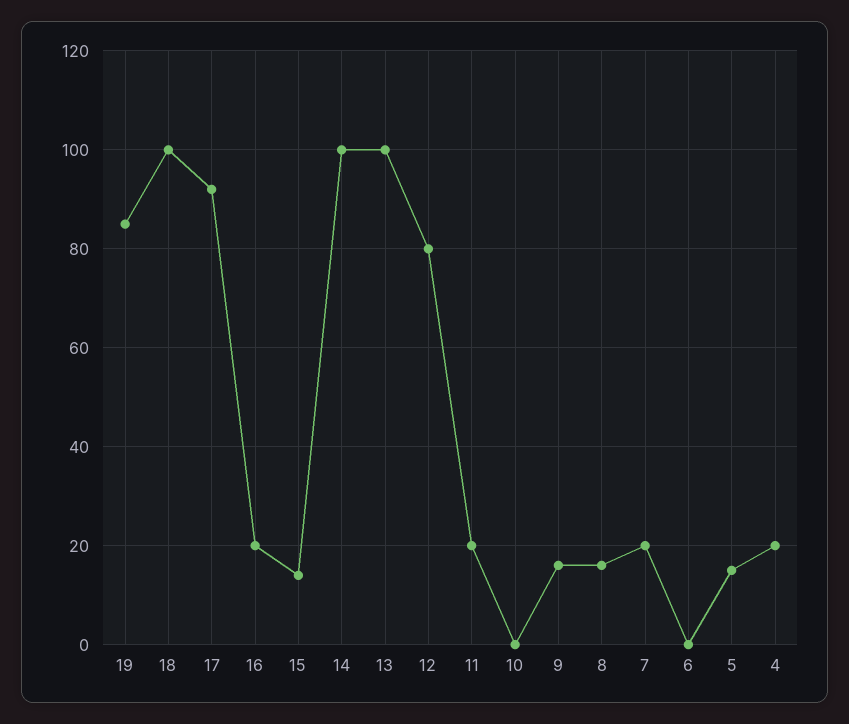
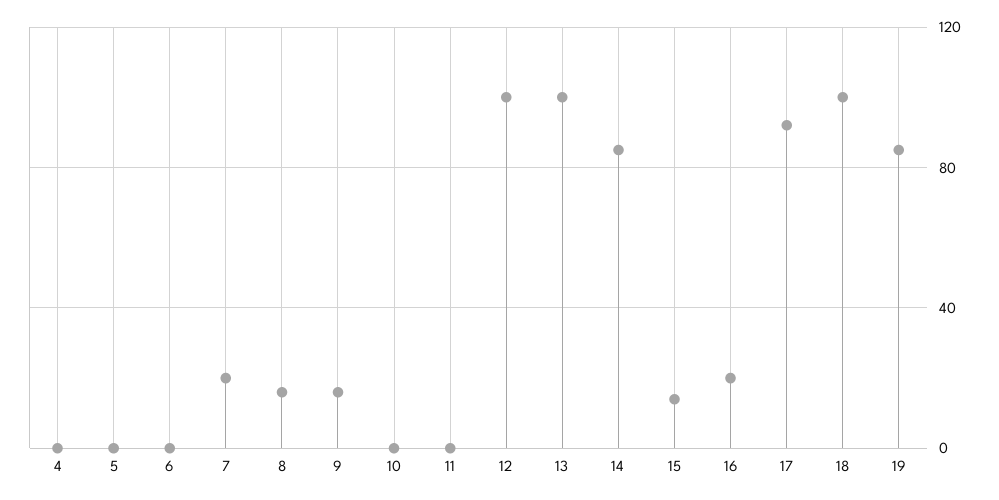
  {
    "19": 85,
    "18": 100,
    "17": 90,
    "16": 20,
    "15": 15,
-   "14": 100,
+   "14": 85,
    "13": 100,
-   "12": 80,
+   "12": 100,
-   "11": 20,
+   "11": 0,
    "10": 0,
    "9": 15,
    "8": 15,
    "7": 20,
    "6": 0,
-   "5": 15,
+   "5": 0,
-   "4": 20
+   "4": 0
  }

